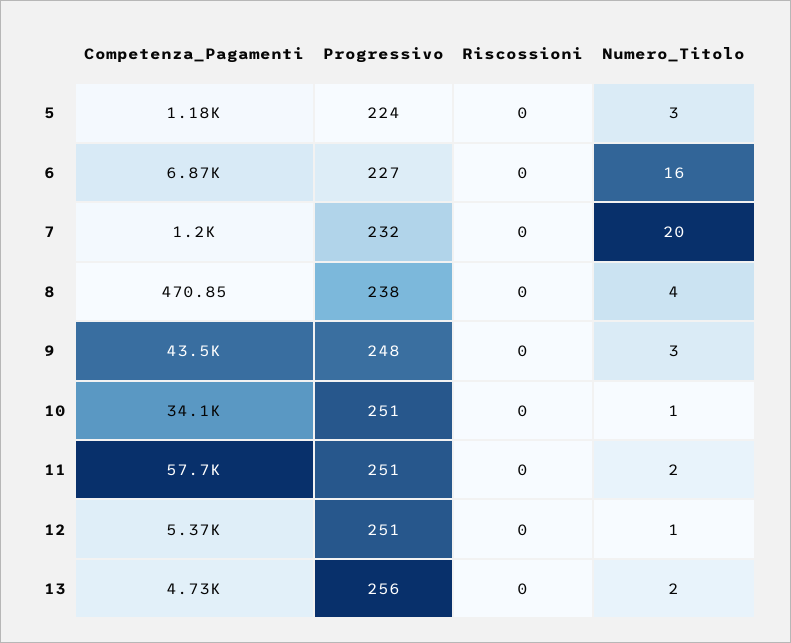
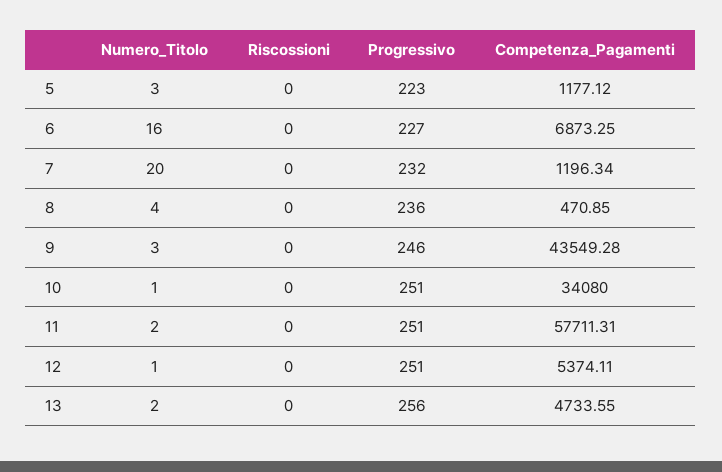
  {
    "Competenza_Pagamenti": {
      "5": 1177.12,
      "6": 6873.25,
      "7": 1196.34,
      "8": 470.85,
      "9": 43549.28,
      "10": 34080,
      "11": 57711.31,
      "12": 5374.11,
      "13": 4733.55
    },
    "Progressivo": {
-     "5": 224,
+     "5": 223,
      "6": 227,
      "7": 232,
-     "8": 238,
+     "8": 236,
-     "9": 248,
+     "9": 246,
      "10": 251,
      "11": 251,
      "12": 251,
      "13": 256
    },
    "Riscossioni": {
      "5": 0,
      "6": 0,
      "7": 0,
      "8": 0,
      "9": 0,
      "10": 0,
      "11": 0,
      "12": 0,
      "13": 0
    },
    "Numero_Titolo": {
      "5": 3,
      "6": 16,
      "7": 20,
      "8": 4,
      "9": 3,
      "10": 1,
      "11": 2,
      "12": 1,
      "13": 2
    }
  }

